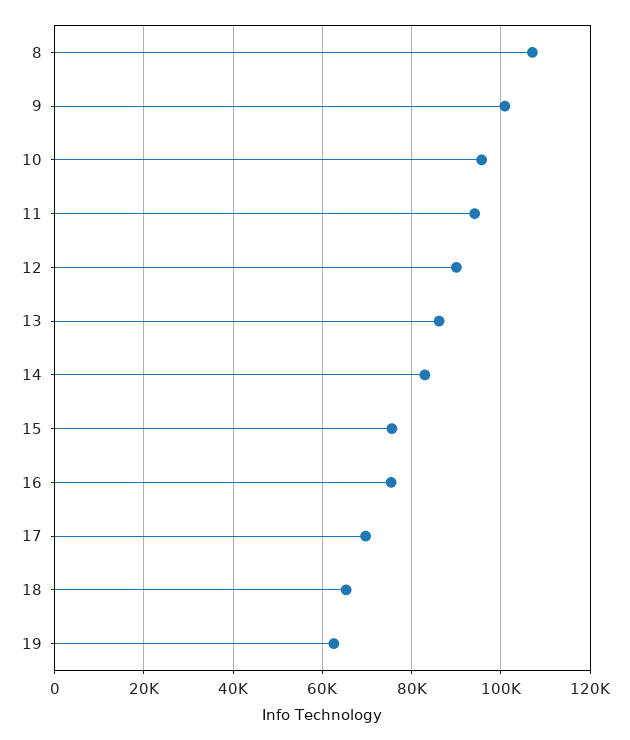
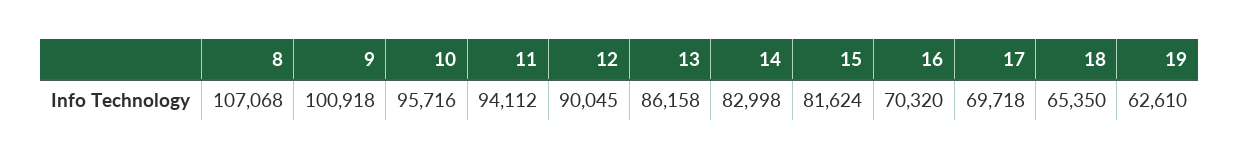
  {
    "8": 107068,
    "9": 100918,
    "10": 95716,
    "11": 94112,
    "12": 90045,
    "13": 86158,
    "14": 82998,
-   "15": 76000,
+   "15": 81624,
-   "16": 76000,
+   "16": 70320,
    "17": 69718,
    "18": 65350,
    "19": 62610
  }

